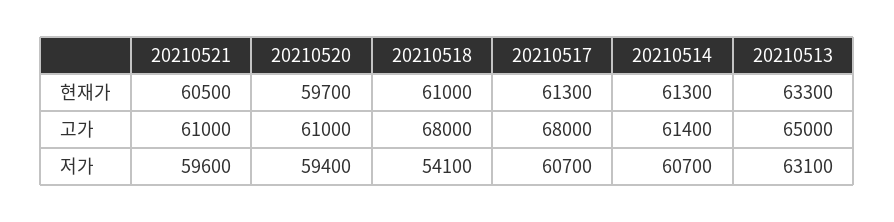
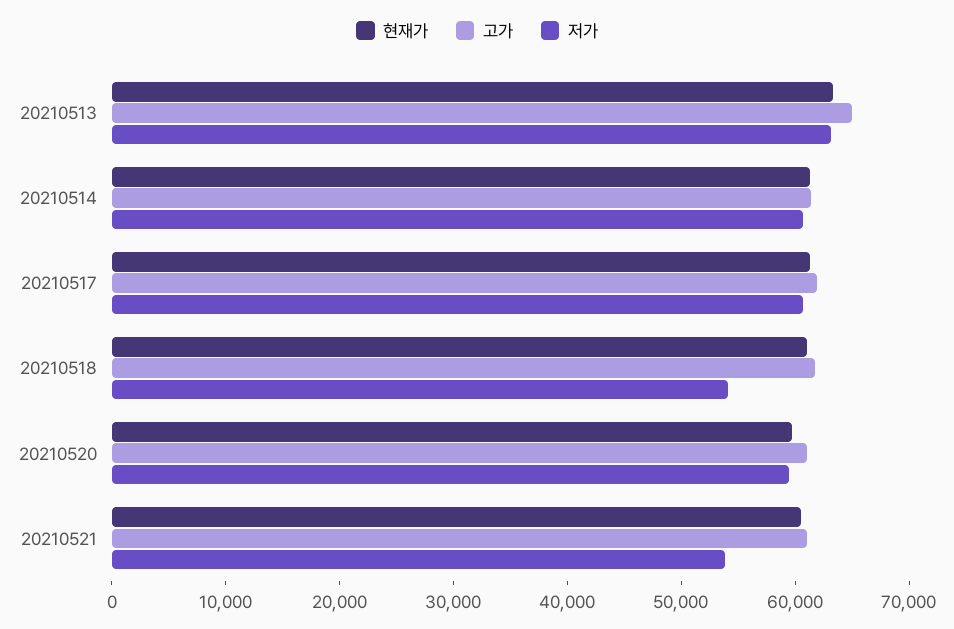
  {
    "현재가": {
      "20210521": 60500,
      "20210520": 59700,
      "20210518": 61000,
      "20210517": 61300,
      "20210514": 61300,
      "20210513": 63300
    },
    "고가": {
      "20210521": 61000,
      "20210520": 61000,
-     "20210518": 68000,
+     "20210518": 62000,
-     "20210517": 68000,
+     "20210517": 62000,
      "20210514": 61400,
      "20210513": 65000
    },
    "저가": {
-     "20210521": 59600,
+     "20210521": 54000,
      "20210520": 59400,
      "20210518": 54100,
      "20210517": 60700,
      "20210514": 60700,
      "20210513": 63100
    }
  }

